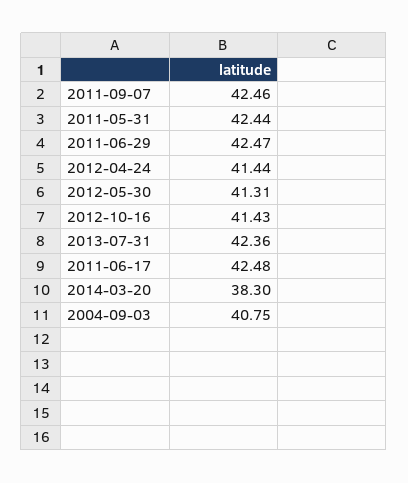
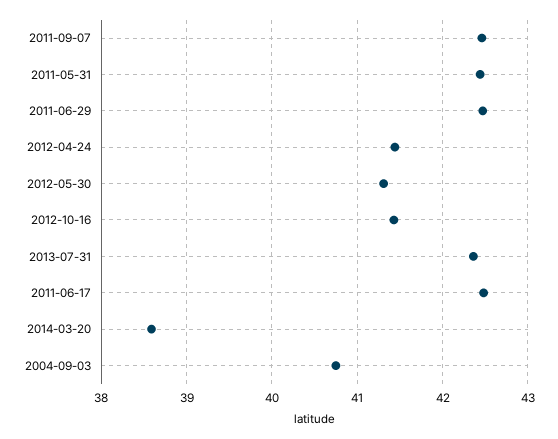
  {
    "2011-09-07": 42.46,
    "2011-05-31": 42.44,
    "2011-06-29": 42.47,
    "2012-04-24": 41.44,
    "2012-05-30": 41.31,
    "2012-10-16": 41.43,
    "2013-07-31": 42.36,
    "2011-06-17": 42.48,
-   "2014-03-20": 38.3,
+   "2014-03-20": 38.6,
    "2004-09-03": 40.75
  }

